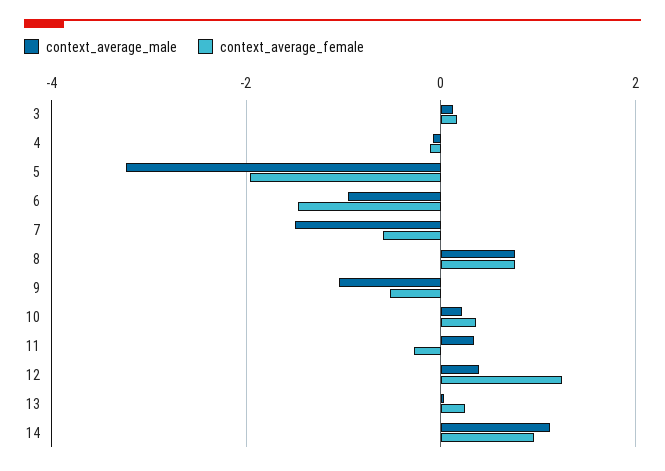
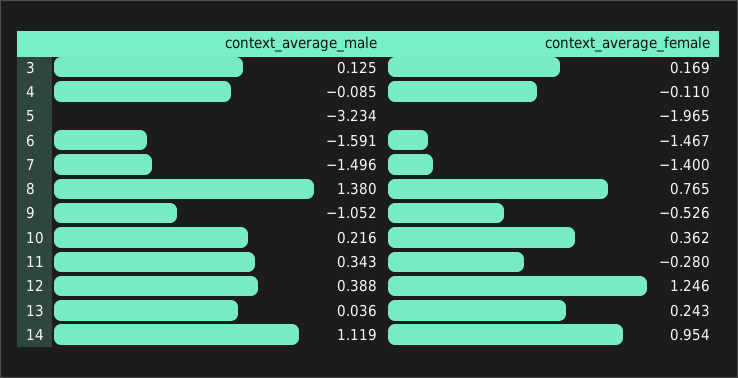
  {
    "context_average_male": {
      "3": 0.125,
      "4": -0.085,
      "5": -3.234,
-     "6": -1,
+     "6": -1.591,
      "7": -1.496,
-     "8": 0.8,
+     "8": 1.38,
      "9": -1.052,
      "10": 0.216,
      "11": 0.343,
      "12": 0.388,
      "13": 0.036,
      "14": 1.119
    },
    "context_average_female": {
      "3": 0.169,
      "4": -0.11,
      "5": -1.965,
      "6": -1.467,
-     "7": -0.6,
+     "7": -1.4,
      "8": 0.765,
      "9": -0.526,
      "10": 0.362,
      "11": -0.28,
      "12": 1.246,
      "13": 0.243,
      "14": 0.954
    }
  }

